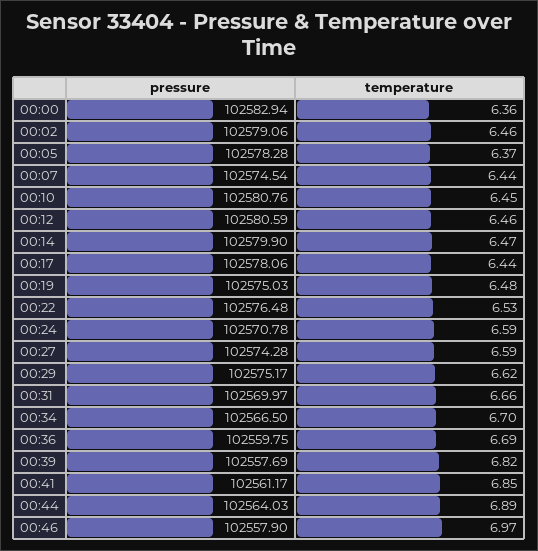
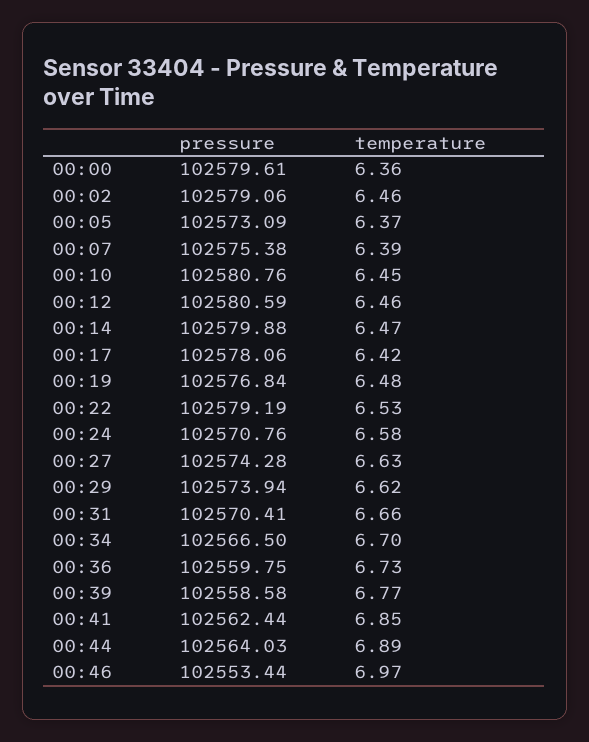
  {
    "pressure": {
-     "00:00": 102582.94,
+     "00:00": 102579.61,
      "00:02": 102579.06,
-     "00:05": 102578.28,
+     "00:05": 102573.09,
-     "00:07": 102574.54,
+     "00:07": 102575.38,
      "00:10": 102580.76,
      "00:12": 102580.59,
-     "00:14": 102579.9,
+     "00:14": 102579.88,
      "00:17": 102578.06,
-     "00:19": 102575.03,
+     "00:19": 102576.84,
-     "00:22": 102576.48,
+     "00:22": 102579.19,
-     "00:24": 102570.78,
+     "00:24": 102570.76,
      "00:27": 102574.28,
-     "00:29": 102575.17,
+     "00:29": 102573.94,
-     "00:31": 102569.97,
+     "00:31": 102570.41,
      "00:34": 102566.5,
      "00:36": 102559.75,
-     "00:39": 102557.69,
+     "00:39": 102558.58,
-     "00:41": 102561.17,
+     "00:41": 102562.44,
      "00:44": 102564.03,
-     "00:46": 102557.9
+     "00:46": 102553.44
    },
    "temperature": {
      "00:00": 6.36,
      "00:02": 6.46,
      "00:05": 6.37,
-     "00:07": 6.44,
+     "00:07": 6.39,
      "00:10": 6.45,
      "00:12": 6.46,
      "00:14": 6.47,
-     "00:17": 6.44,
+     "00:17": 6.42,
      "00:19": 6.48,
      "00:22": 6.53,
-     "00:24": 6.59,
+     "00:24": 6.58,
-     "00:27": 6.59,
+     "00:27": 6.63,
      "00:29": 6.62,
      "00:31": 6.66,
      "00:34": 6.7,
-     "00:36": 6.69,
+     "00:36": 6.73,
-     "00:39": 6.82,
+     "00:39": 6.77,
      "00:41": 6.85,
      "00:44": 6.89,
      "00:46": 6.97
    }
  }

